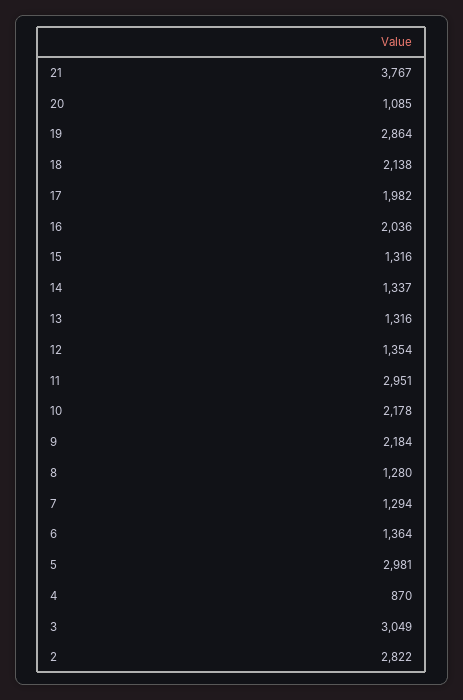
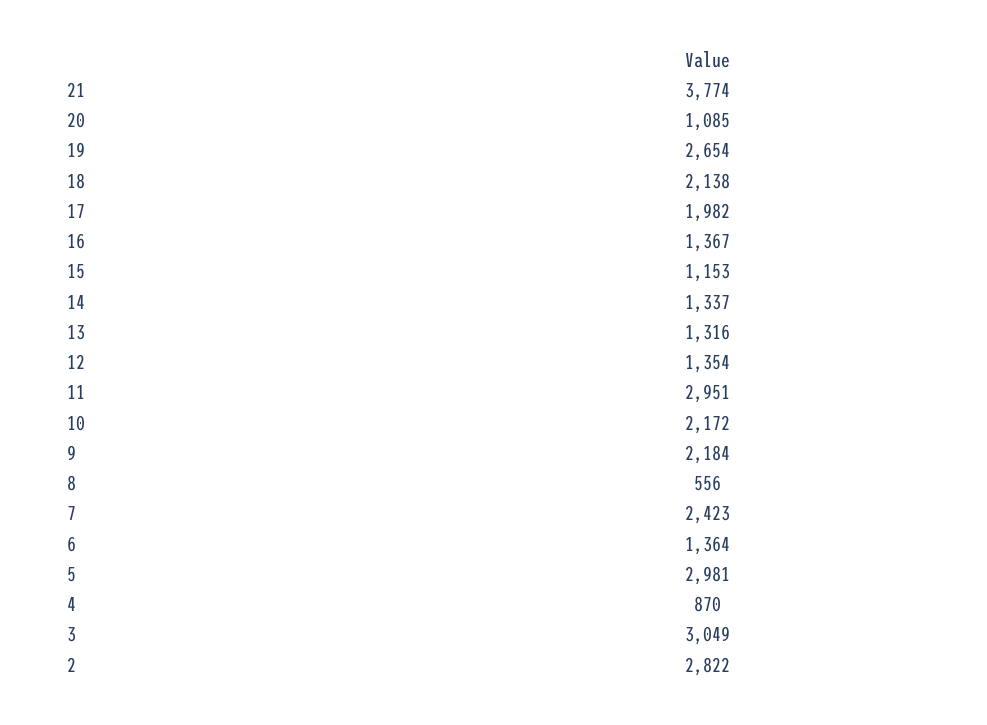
  {
-   "21": 3767,
+   "21": 3774,
    "20": 1085,
-   "19": 2864,
+   "19": 2654,
    "18": 2138,
    "17": 1982,
-   "16": 2036,
+   "16": 1367,
-   "15": 1316,
+   "15": 1153,
    "14": 1337,
    "13": 1316,
    "12": 1354,
    "11": 2951,
-   "10": 2178,
+   "10": 2172,
    "9": 2184,
-   "8": 1280,
+   "8": 556,
-   "7": 1294,
+   "7": 2423,
    "6": 1364,
    "5": 2981,
    "4": 870,
    "3": 3049,
    "2": 2822
  }

